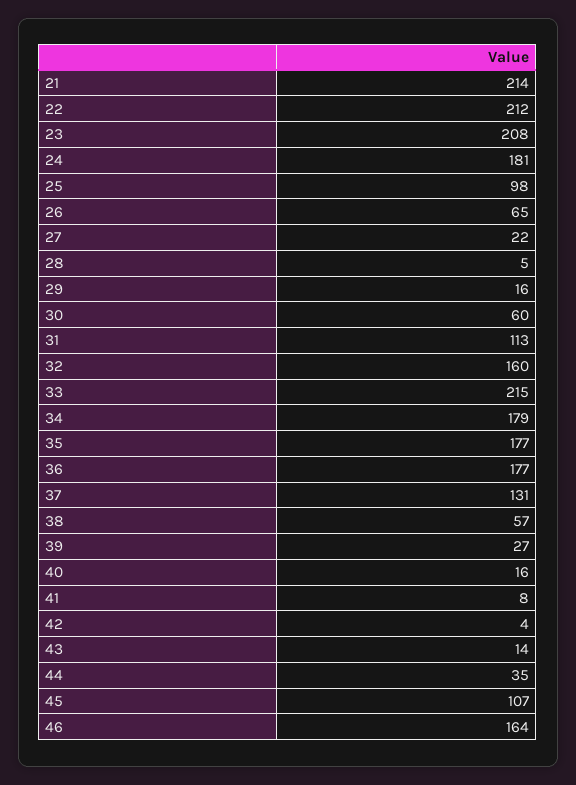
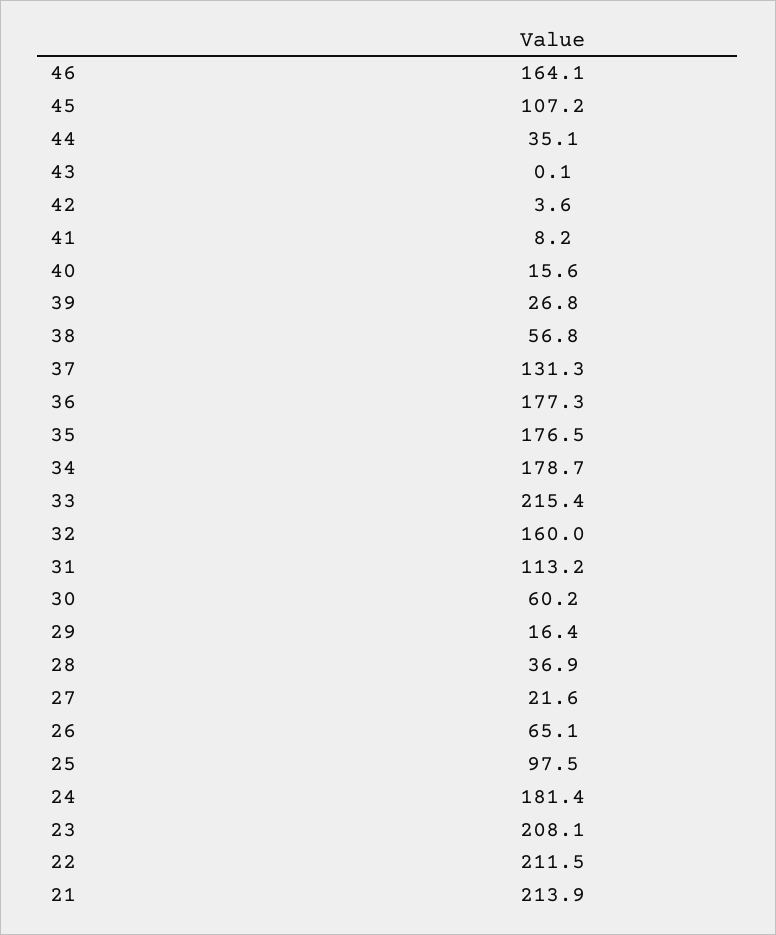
  {
    "21": 213.9,
    "22": 211.5,
    "23": 208.1,
    "24": 181.4,
    "25": 97.5,
    "26": 65.1,
    "27": 21.6,
-   "28": 5,
+   "28": 36.9,
    "29": 16.4,
    "30": 60.2,
    "31": 113.2,
    "32": 160,
    "33": 215.4,
    "34": 178.7,
    "35": 176.5,
    "36": 177.3,
    "37": 131.3,
    "38": 56.8,
    "39": 26.8,
    "40": 15.6,
    "41": 8.2,
    "42": 3.6,
-   "43": 14,
+   "43": 0.1,
    "44": 35.1,
    "45": 107.2,
    "46": 164.1
  }

